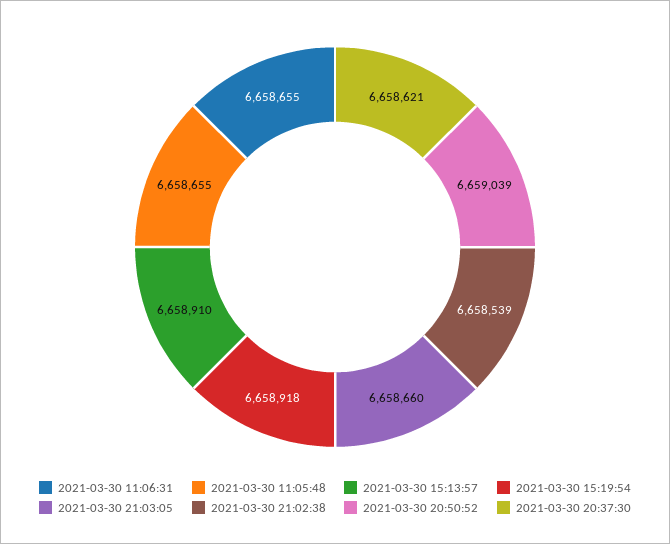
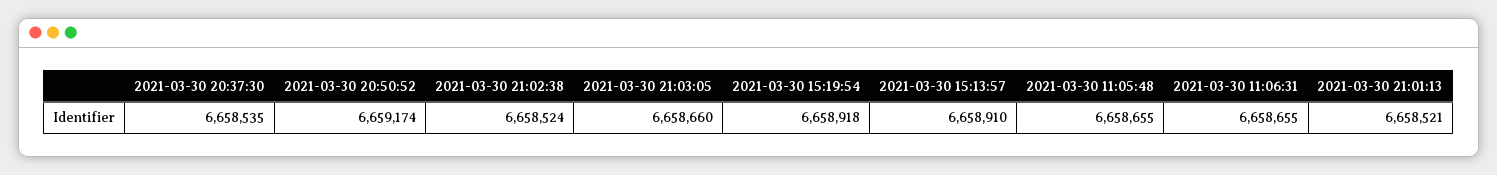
  {
    "2021-03-30 11:06:31": 6658655,
    "2021-03-30 11:05:48": 6658655,
    "2021-03-30 15:13:57": 6658910,
    "2021-03-30 15:19:54": 6658918,
    "2021-03-30 21:03:05": 6658660,
-   "2021-03-30 21:02:38": 6658539,
+   "2021-03-30 21:02:38": 6658524,
-   "2021-03-30 20:50:52": 6659039,
+   "2021-03-30 20:50:52": 6659174,
-   "2021-03-30 20:37:30": 6658621
+   "2021-03-30 20:37:30": 6658535,
+   "2021-03-30 21:01:13": 6658521
  }

